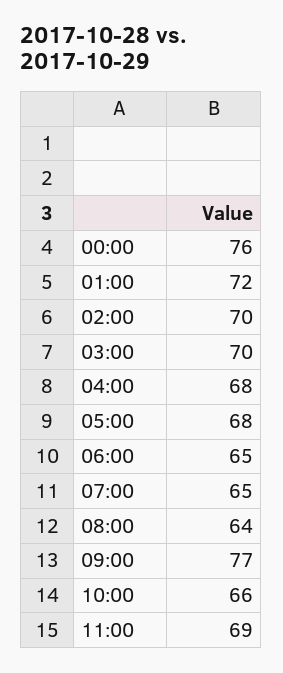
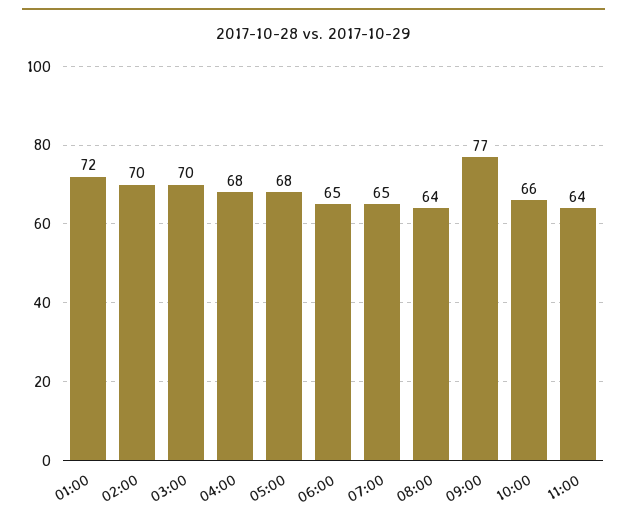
  {
-   "00:00": 76,
    "01:00": 72,
    "02:00": 70,
    "03:00": 70,
    "04:00": 68,
    "05:00": 68,
    "06:00": 65,
    "07:00": 65,
    "08:00": 64,
    "09:00": 77,
    "10:00": 66,
-   "11:00": 69
+   "11:00": 64
  }

